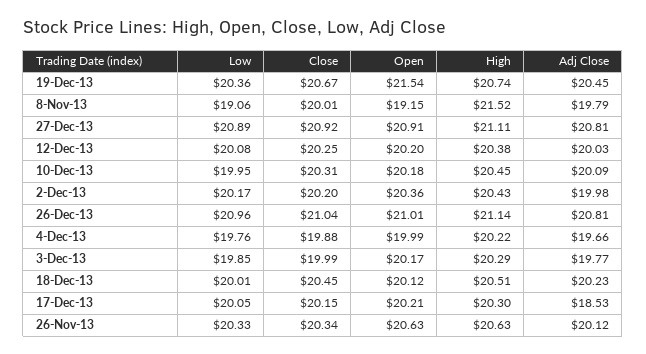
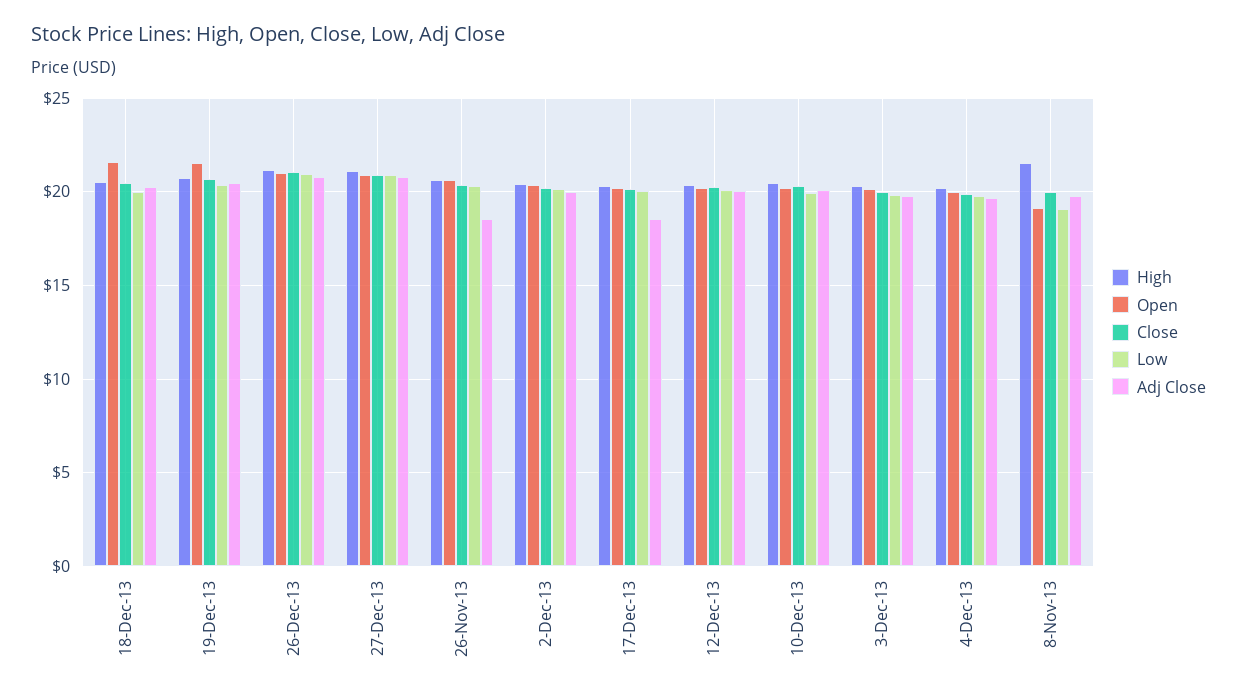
  {
    "Low": {
      "19-Dec-13": 20.36,
      "8-Nov-13": 19.06,
      "27-Dec-13": 20.89,
      "12-Dec-13": 20.08,
      "10-Dec-13": 19.95,
      "2-Dec-13": 20.17,
      "26-Dec-13": 20.96,
      "4-Dec-13": 19.76,
      "3-Dec-13": 19.85,
      "18-Dec-13": 20.01,
      "17-Dec-13": 20.05,
      "26-Nov-13": 20.33
    },
    "Close": {
      "19-Dec-13": 20.67,
      "8-Nov-13": 20.01,
      "27-Dec-13": 20.92,
      "12-Dec-13": 20.25,
      "10-Dec-13": 20.31,
      "2-Dec-13": 20.2,
      "26-Dec-13": 21.04,
      "4-Dec-13": 19.88,
      "3-Dec-13": 19.99,
      "18-Dec-13": 20.45,
      "17-Dec-13": 20.15,
      "26-Nov-13": 20.34
    },
    "Open": {
      "19-Dec-13": 21.54,
      "8-Nov-13": 19.15,
      "27-Dec-13": 20.91,
      "12-Dec-13": 20.2,
      "10-Dec-13": 20.18,
      "2-Dec-13": 20.36,
      "26-Dec-13": 21.01,
      "4-Dec-13": 19.99,
      "3-Dec-13": 20.17,
-     "18-Dec-13": 20.12,
+     "18-Dec-13": 21.5,
      "17-Dec-13": 20.21,
      "26-Nov-13": 20.63
    },
    "High": {
      "19-Dec-13": 20.74,
      "8-Nov-13": 21.52,
      "27-Dec-13": 21.11,
      "12-Dec-13": 20.38,
      "10-Dec-13": 20.45,
      "2-Dec-13": 20.43,
      "26-Dec-13": 21.14,
      "4-Dec-13": 20.22,
      "3-Dec-13": 20.29,
      "18-Dec-13": 20.51,
      "17-Dec-13": 20.3,
      "26-Nov-13": 20.63
    },
    "Adj Close": {
      "19-Dec-13": 20.45,
      "8-Nov-13": 19.79,
      "27-Dec-13": 20.81,
      "12-Dec-13": 20.03,
      "10-Dec-13": 20.09,
      "2-Dec-13": 19.98,
      "26-Dec-13": 20.81,
      "4-Dec-13": 19.66,
      "3-Dec-13": 19.77,
      "18-Dec-13": 20.23,
      "17-Dec-13": 18.53,
-     "26-Nov-13": 20.12
+     "26-Nov-13": 18.5
    }
  }

